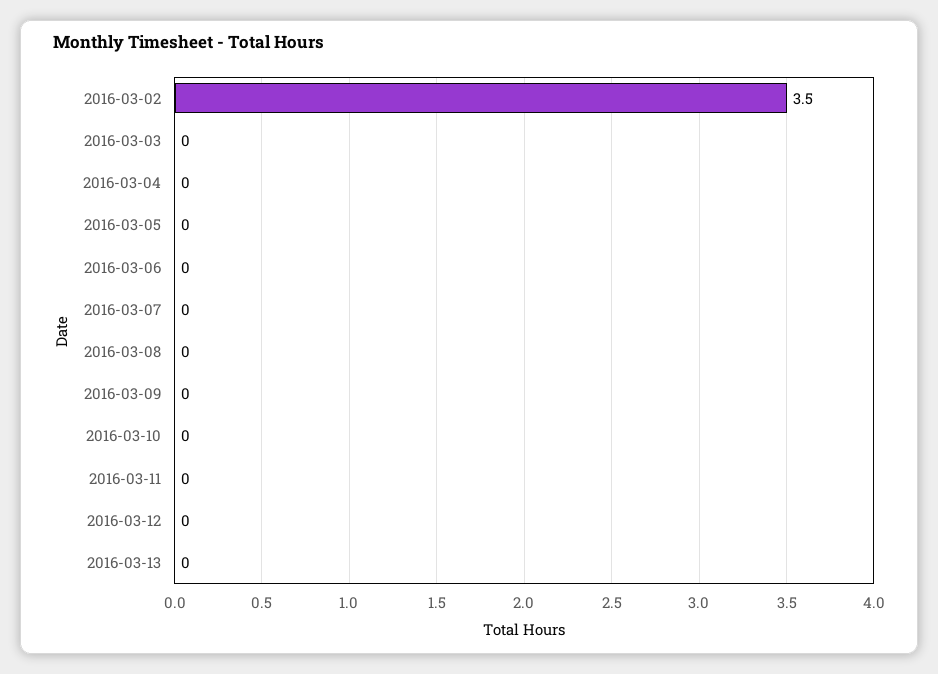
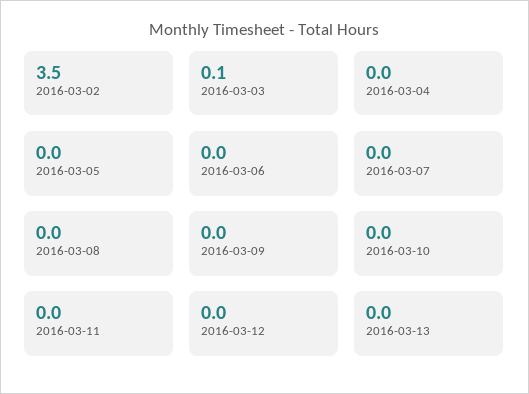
  {
    "2016-03-02": 3.5,
-   "2016-03-03": 0,
+   "2016-03-03": 0.1,
    "2016-03-04": 0,
    "2016-03-05": 0,
    "2016-03-06": 0,
    "2016-03-07": 0,
    "2016-03-08": 0,
    "2016-03-09": 0,
    "2016-03-10": 0,
    "2016-03-11": 0,
    "2016-03-12": 0,
    "2016-03-13": 0
  }

